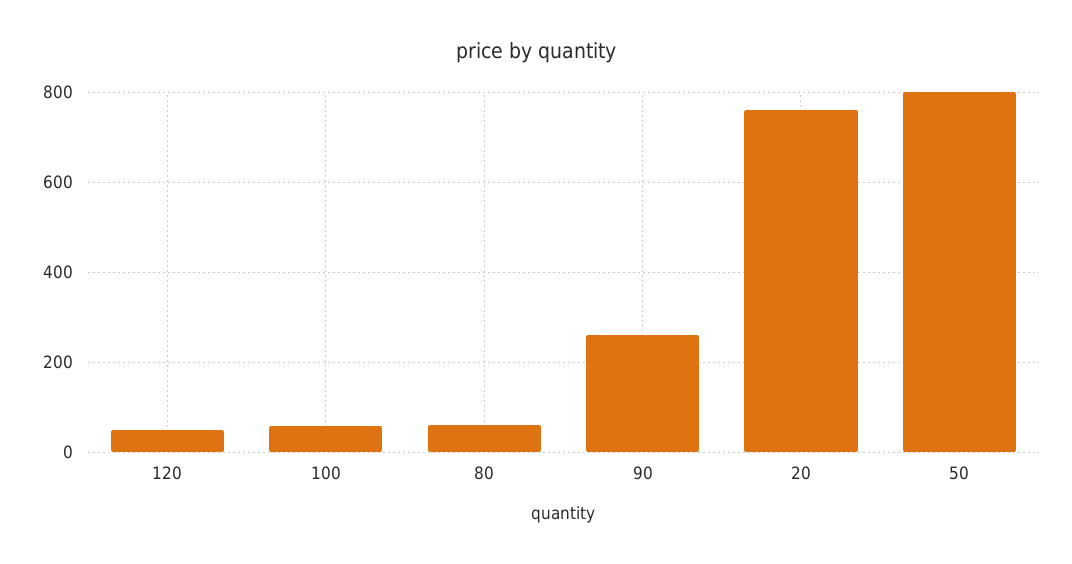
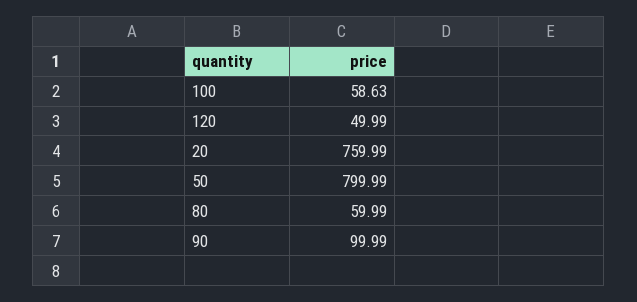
  {
    "120": 49.99,
    "100": 58.63,
    "80": 59.99,
-   "90": 260,
+   "90": 99.99,
    "20": 759.99,
    "50": 799.99
  }

